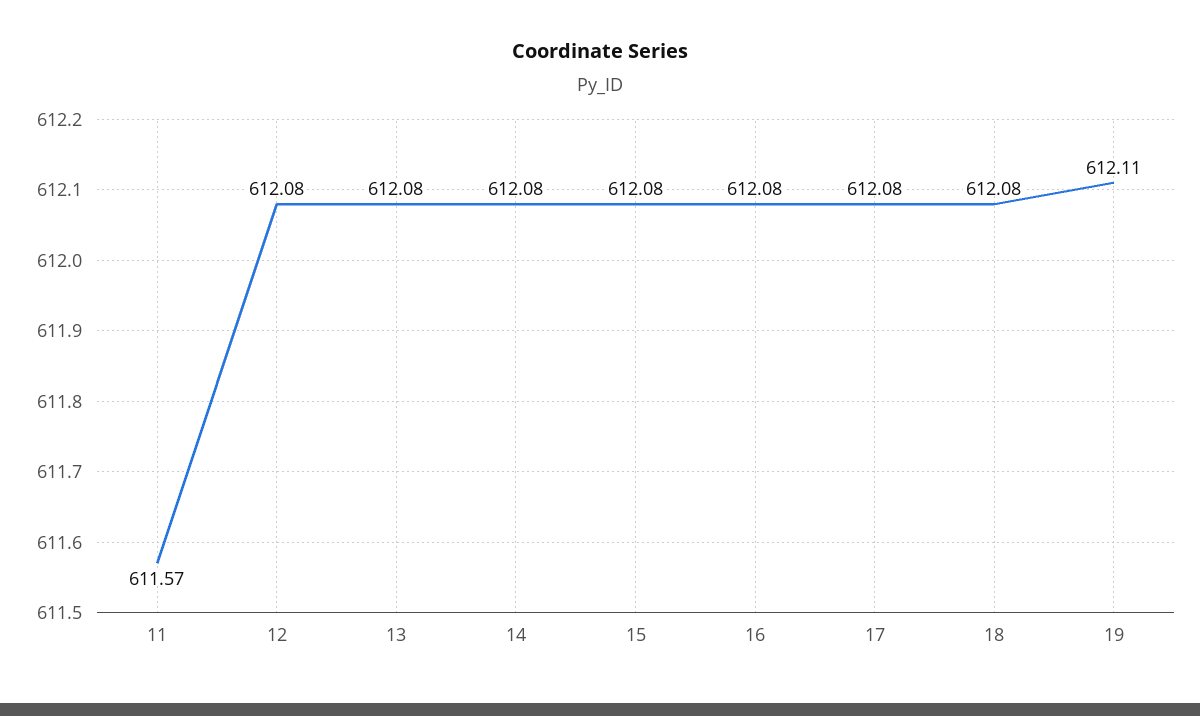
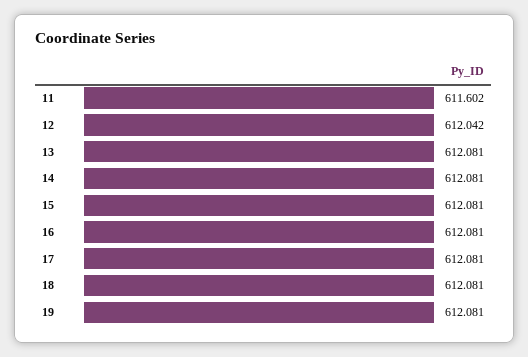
  {
-   "11": 611.57,
+   "11": 611.602,
-   "12": 612.08,
+   "12": 612.042,
    "13": 612.081,
    "14": 612.081,
    "15": 612.081,
    "16": 612.081,
    "17": 612.081,
    "18": 612.081,
-   "19": 612.11
+   "19": 612.081
  }

